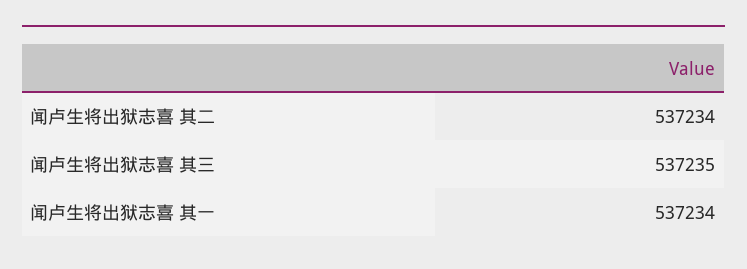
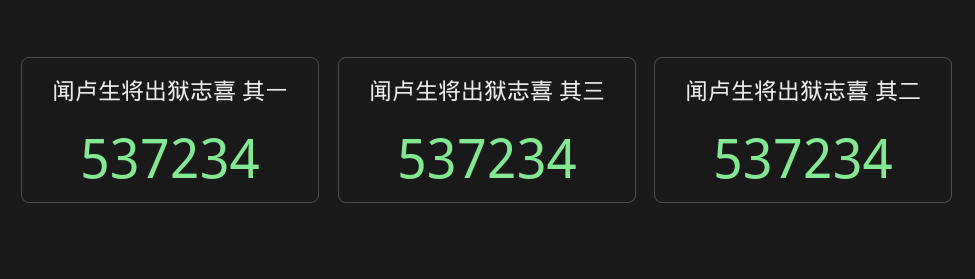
  {
    "闻卢生将出狱志喜 其二": 537234,
-   "闻卢生将出狱志喜 其三": 537235,
+   "闻卢生将出狱志喜 其三": 537234,
    "闻卢生将出狱志喜 其一": 537234
  }

